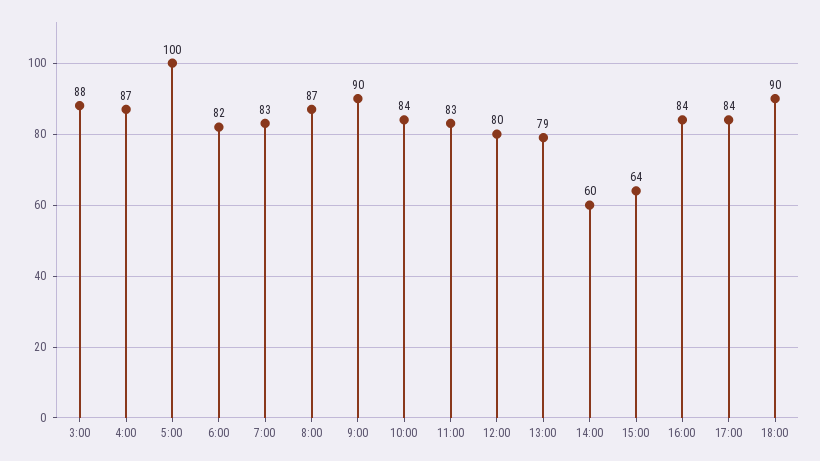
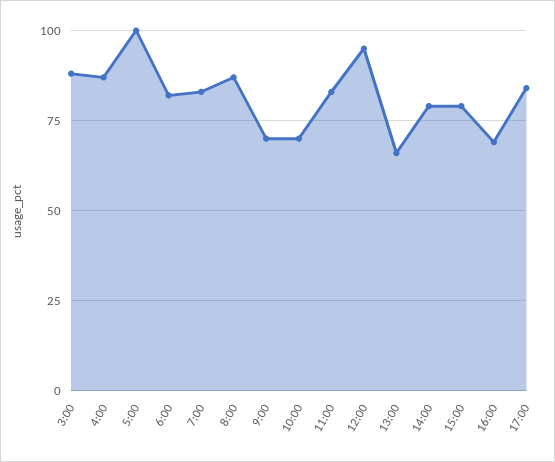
  {
    "3:00": 88,
    "4:00": 87,
    "5:00": 100,
    "6:00": 82,
    "7:00": 83,
    "8:00": 87,
-   "9:00": 90,
+   "9:00": 70,
-   "10:00": 84,
+   "10:00": 70,
    "11:00": 83,
-   "12:00": 80,
+   "12:00": 95,
-   "13:00": 79,
+   "13:00": 65,
-   "14:00": 60,
+   "14:00": 80,
-   "15:00": 64,
+   "15:00": 80,
-   "16:00": 84,
+   "16:00": 70,
-   "17:00": 84,
+   "17:00": 84
-   "18:00": 90
  }

